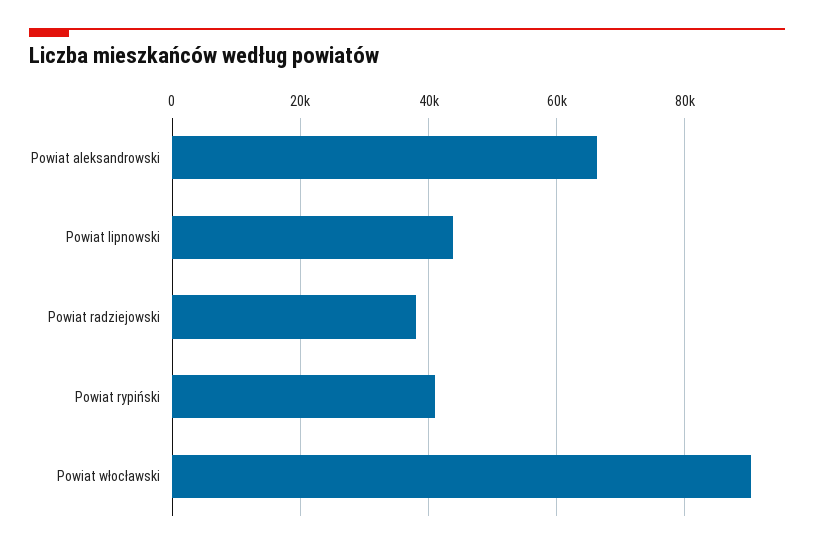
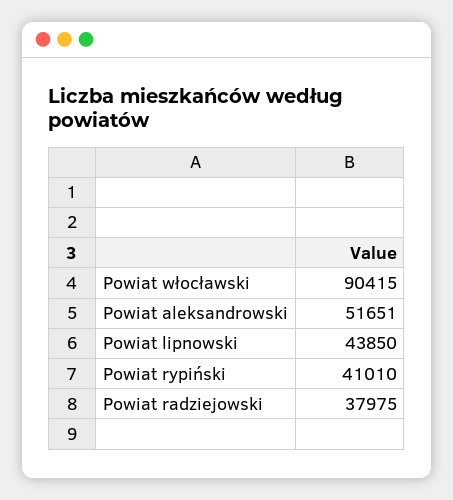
  {
-   "Powiat aleksandrowski": 66000,
+   "Powiat aleksandrowski": 51651,
    "Powiat lipnowski": 43850,
    "Powiat radziejowski": 37975,
    "Powiat rypiński": 41010,
    "Powiat włocławski": 90415
  }

